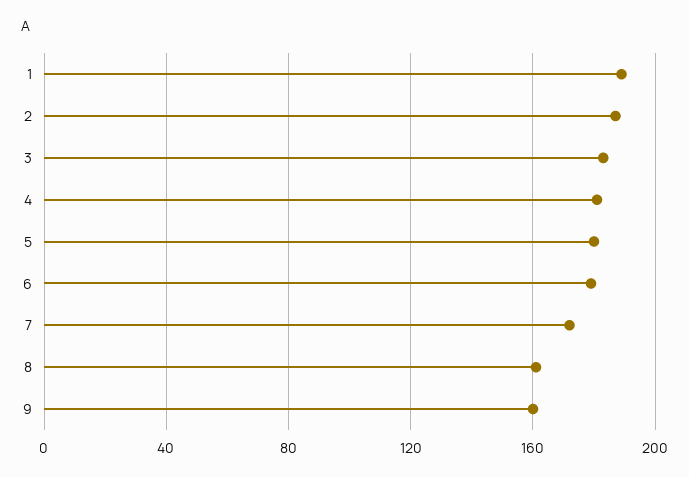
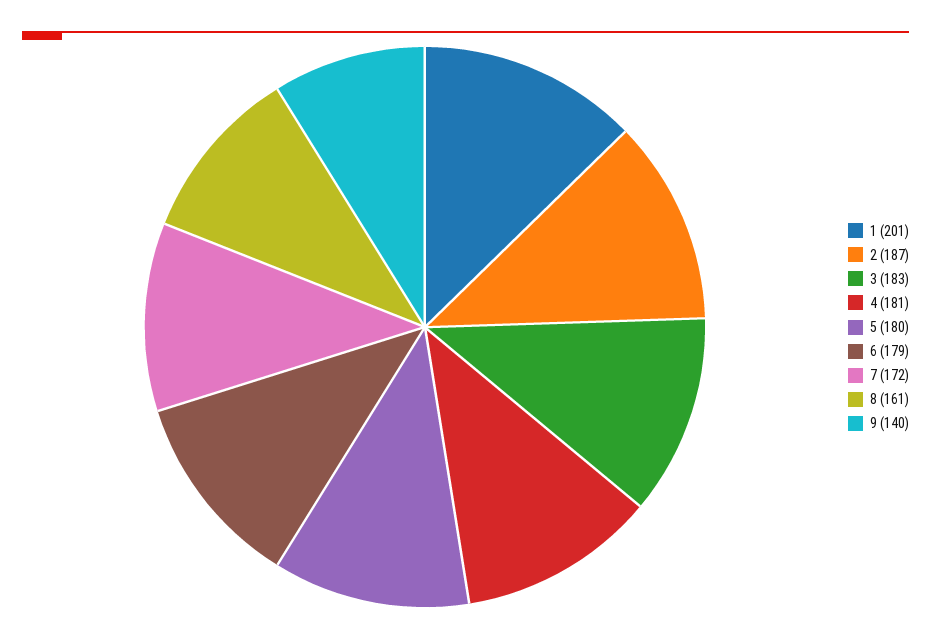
  {
-   "1": 190,
+   "1": 201,
    "2": 187,
    "3": 183,
    "4": 181,
    "5": 180,
    "6": 179,
    "7": 172,
    "8": 161,
-   "9": 160
+   "9": 140
  }

